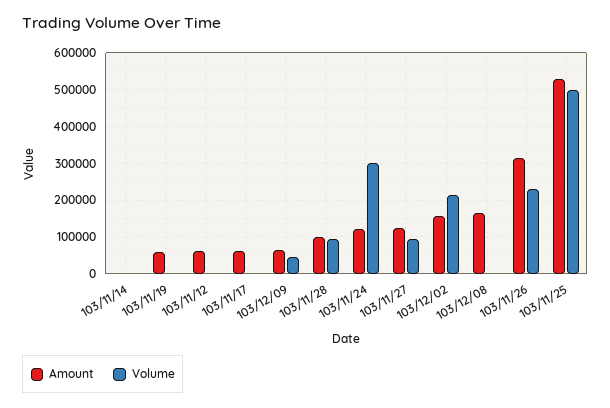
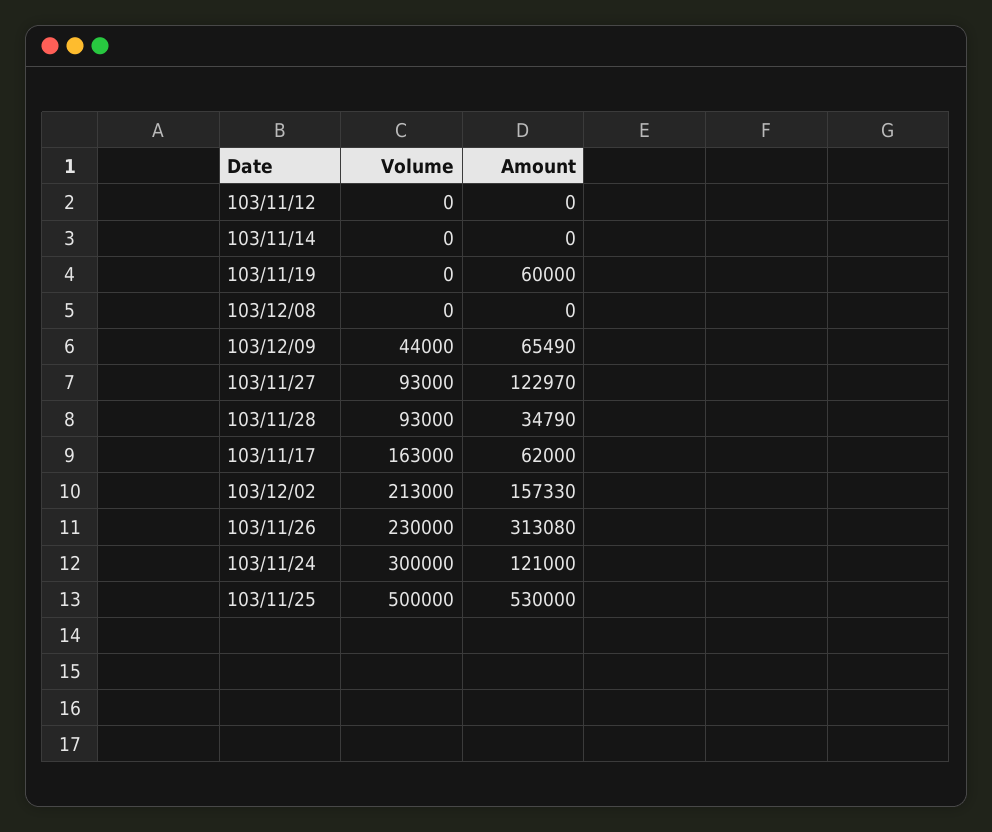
  {
    "Amount": {
      "103/11/14": 0,
      "103/11/19": 60000,
-     "103/11/12": 60000,
+     "103/11/12": 0,
      "103/11/17": 62000,
      "103/12/09": 65490,
-     "103/11/28": 100000,
+     "103/11/28": 34790,
      "103/11/24": 121000,
      "103/11/27": 122970,
      "103/12/02": 157330,
-     "103/12/08": 160000,
+     "103/12/08": 0,
      "103/11/26": 313080,
      "103/11/25": 530000
    },
    "Volume": {
      "103/11/14": 0,
      "103/11/19": 0,
      "103/11/12": 0,
-     "103/11/17": 0,
+     "103/11/17": 163000,
      "103/12/09": 44000,
      "103/11/28": 93000,
      "103/11/24": 300000,
      "103/11/27": 93000,
      "103/12/02": 213000,
      "103/12/08": 0,
      "103/11/26": 230000,
      "103/11/25": 500000
    }
  }

